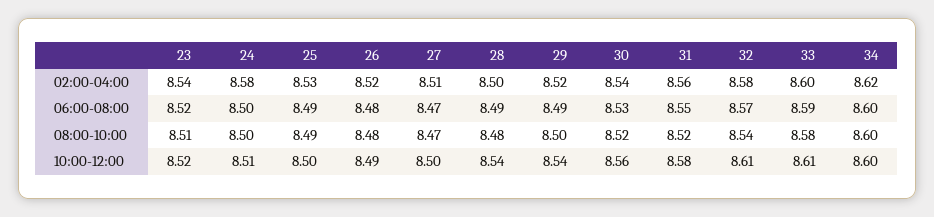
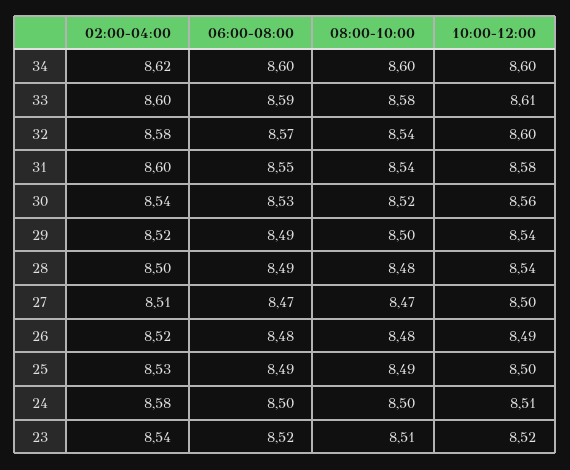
  {
    "23": {
      "02:00-04:00": 8.54,
      "06:00-08:00": 8.52,
      "08:00-10:00": 8.51,
      "10:00-12:00": 8.52
    },
    "24": {
      "02:00-04:00": 8.58,
      "06:00-08:00": 8.5,
      "08:00-10:00": 8.5,
      "10:00-12:00": 8.51
    },
    "25": {
      "02:00-04:00": 8.53,
      "06:00-08:00": 8.49,
      "08:00-10:00": 8.49,
      "10:00-12:00": 8.5
    },
    "26": {
      "02:00-04:00": 8.52,
      "06:00-08:00": 8.48,
      "08:00-10:00": 8.48,
      "10:00-12:00": 8.49
    },
    "27": {
      "02:00-04:00": 8.51,
      "06:00-08:00": 8.47,
      "08:00-10:00": 8.47,
      "10:00-12:00": 8.5
    },
    "28": {
      "02:00-04:00": 8.5,
      "06:00-08:00": 8.49,
      "08:00-10:00": 8.48,
      "10:00-12:00": 8.54
    },
    "29": {
      "02:00-04:00": 8.52,
      "06:00-08:00": 8.49,
      "08:00-10:00": 8.5,
      "10:00-12:00": 8.54
    },
    "30": {
      "02:00-04:00": 8.54,
      "06:00-08:00": 8.53,
      "08:00-10:00": 8.52,
      "10:00-12:00": 8.56
    },
    "31": {
-     "02:00-04:00": 8.56,
+     "02:00-04:00": 8.6,
      "06:00-08:00": 8.55,
-     "08:00-10:00": 8.52,
+     "08:00-10:00": 8.54,
      "10:00-12:00": 8.58
    },
    "32": {
      "02:00-04:00": 8.58,
      "06:00-08:00": 8.57,
      "08:00-10:00": 8.54,
-     "10:00-12:00": 8.61
+     "10:00-12:00": 8.6
    },
    "33": {
      "02:00-04:00": 8.6,
      "06:00-08:00": 8.59,
      "08:00-10:00": 8.58,
      "10:00-12:00": 8.61
    },
    "34": {
      "02:00-04:00": 8.62,
      "06:00-08:00": 8.6,
      "08:00-10:00": 8.6,
      "10:00-12:00": 8.6
    }
  }

